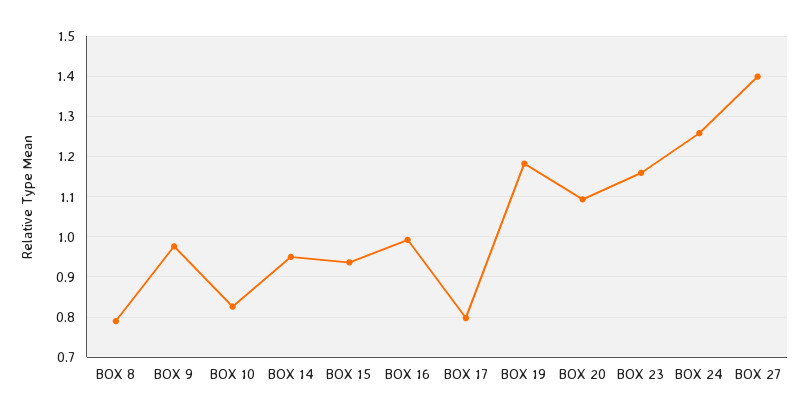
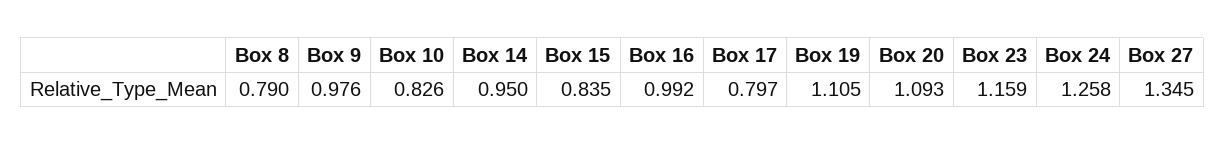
  {
    "BOX 8": 0.79,
    "BOX 9": 0.976,
    "BOX 10": 0.826,
    "BOX 14": 0.95,
-   "BOX 15": 0.94,
+   "BOX 15": 0.835,
    "BOX 16": 0.992,
    "BOX 17": 0.797,
-   "BOX 19": 1.18,
+   "BOX 19": 1.105,
    "BOX 20": 1.093,
    "BOX 23": 1.159,
    "BOX 24": 1.258,
-   "BOX 27": 1.4
+   "BOX 27": 1.345
  }

